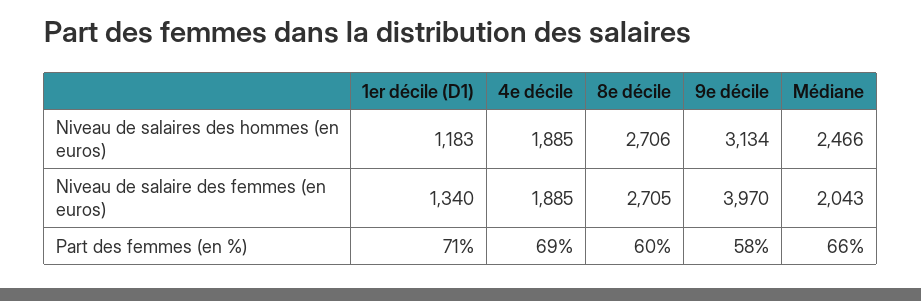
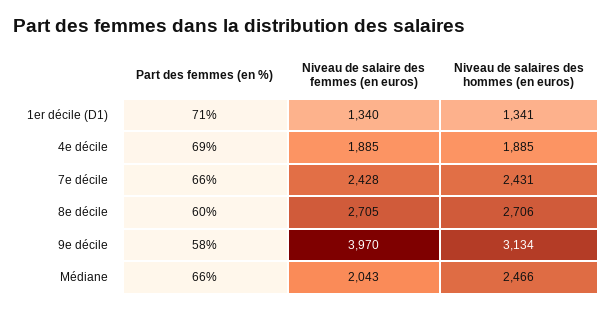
  {
    "1er décile (D1)": {
-     "Niveau de salaires des hommes (en euros)": 1183,
+     "Niveau de salaires des hommes (en euros)": 1341,
      "Niveau de salaire des femmes (en euros)": 1340,
      "Part des femmes (en %)": 71
    },
    "4e décile": {
      "Niveau de salaires des hommes (en euros)": 1885,
      "Niveau de salaire des femmes (en euros)": 1885,
      "Part des femmes (en %)": 69
    },
    "8e décile": {
      "Niveau de salaires des hommes (en euros)": 2706,
      "Niveau de salaire des femmes (en euros)": 2705,
      "Part des femmes (en %)": 60
    },
    "9e décile": {
      "Niveau de salaires des hommes (en euros)": 3134,
      "Niveau de salaire des femmes (en euros)": 3970,
      "Part des femmes (en %)": 58
    },
    "Médiane": {
      "Niveau de salaires des hommes (en euros)": 2466,
      "Niveau de salaire des femmes (en euros)": 2043,
      "Part des femmes (en %)": 66
-   }
+   },
+   "7e décile": {
+     "Part des femmes (en %)": 66,
+     "Niveau de salaire des femmes (en euros)": 2428,
+     "Niveau de salaires des hommes (en euros)": 2431
+   }
  }

